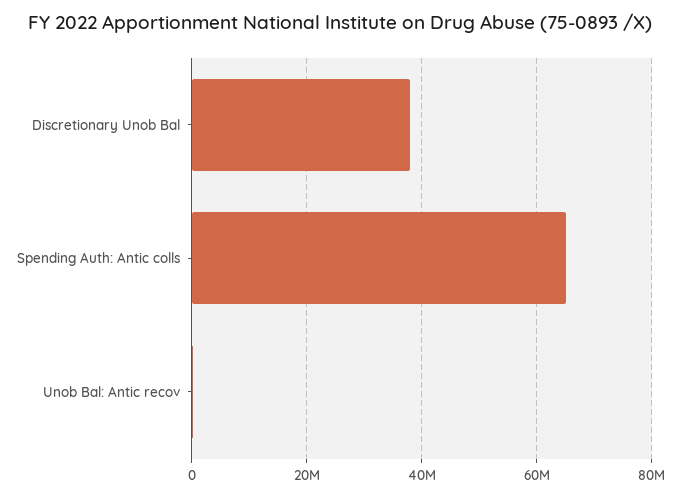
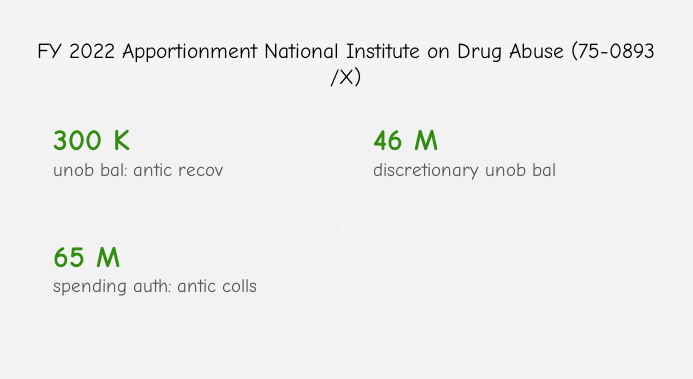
  {
-   "Discretionary Unob Bal": 38000000,
+   "Discretionary Unob Bal": 46000000,
    "Spending Auth: Antic colls": 65000000,
    "Unob Bal: Antic recov": 300000
  }

